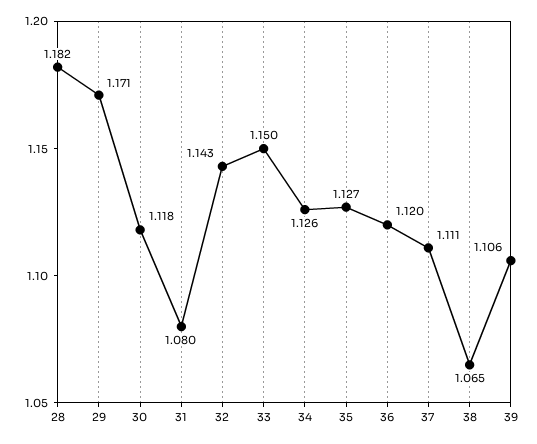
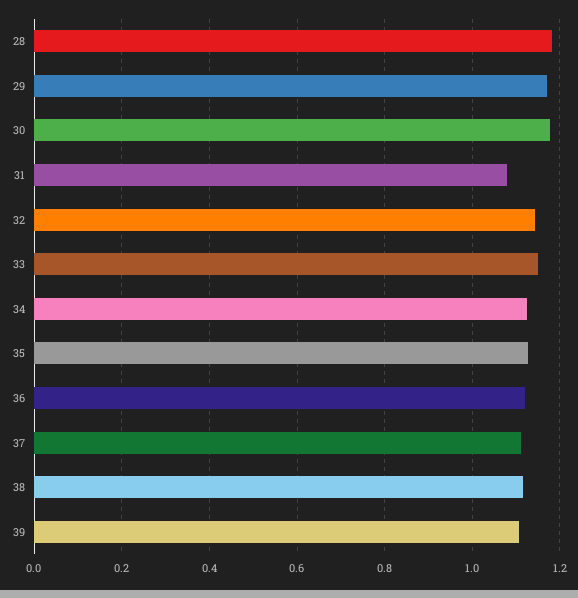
  {
    "28": 1.182,
    "29": 1.171,
-   "30": 1.118,
+   "30": 1.18,
    "31": 1.08,
    "32": 1.143,
    "33": 1.15,
    "34": 1.126,
    "35": 1.127,
    "36": 1.12,
    "37": 1.111,
-   "38": 1.065,
+   "38": 1.12,
    "39": 1.106
  }

